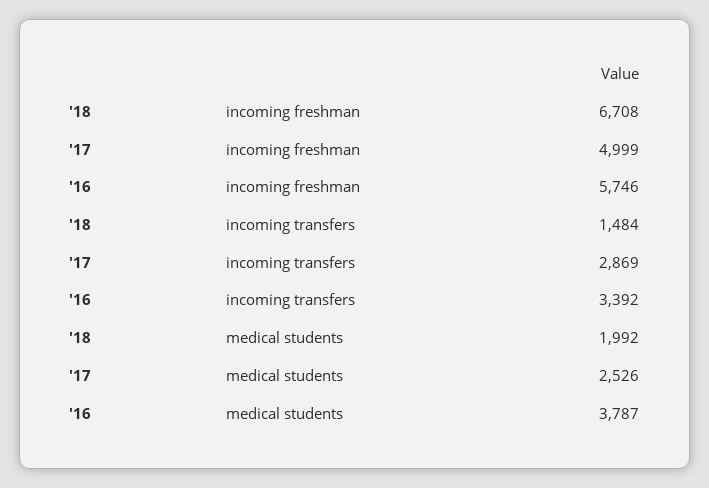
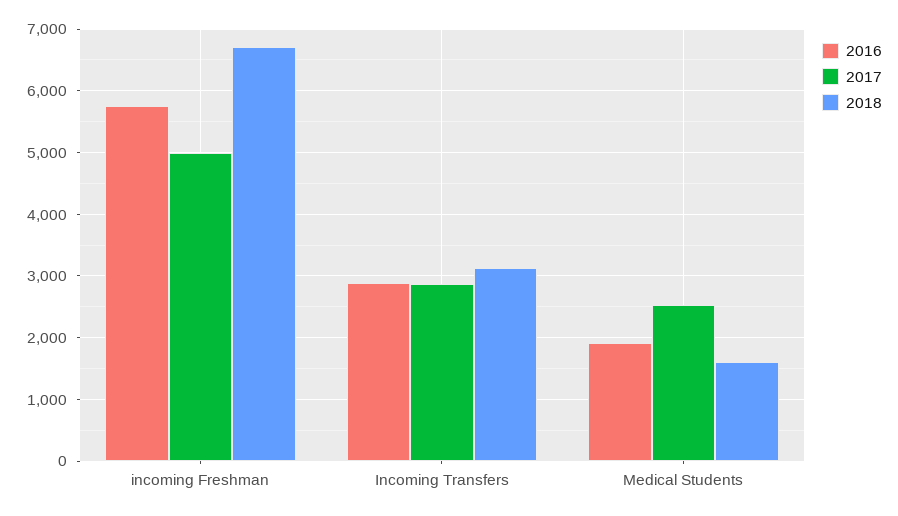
  {
    "'18": {
      "incoming freshman": 6708,
-     "incoming transfers": 1484,
+     "incoming transfers": 3100,
-     "medical students": 1992
+     "medical students": 1600
    },
    "'17": {
      "incoming freshman": 4999,
      "incoming transfers": 2869,
      "medical students": 2526
    },
    "'16": {
      "incoming freshman": 5746,
-     "incoming transfers": 3392,
+     "incoming transfers": 2900,
-     "medical students": 3787
+     "medical students": 1900
    }
  }

